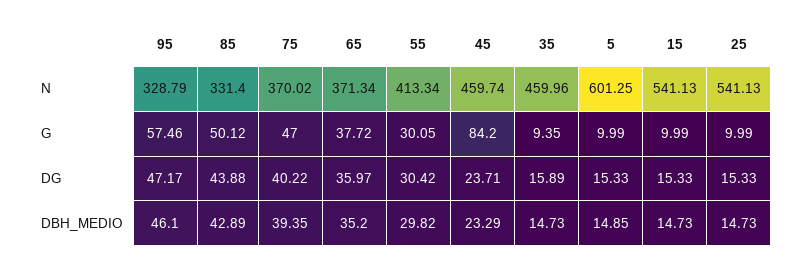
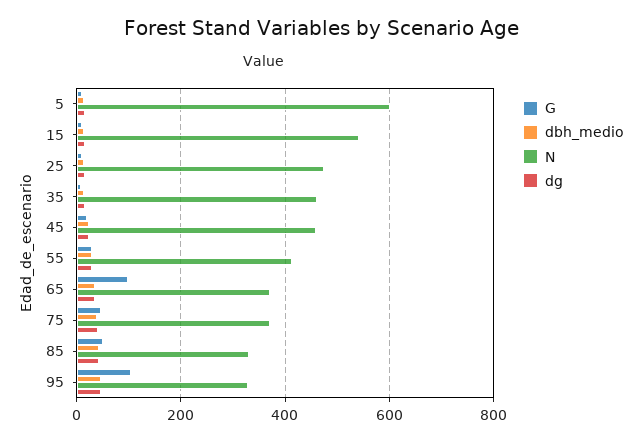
  {
    "N": {
      "95": 328.79,
      "85": 331.4,
      "75": 370.02,
      "65": 371.34,
      "55": 413.34,
      "45": 459.74,
      "35": 459.96,
      "5": 601.25,
      "15": 541.13,
-     "25": 541.13
+     "25": 480
    },
    "G": {
-     "95": 57.46,
+     "95": 100,
      "85": 50.12,
      "75": 47,
-     "65": 37.72,
+     "65": 100,
      "55": 30.05,
-     "45": 84.2,
+     "45": 20,
      "35": 9.35,
      "5": 9.99,
      "15": 9.99,
      "25": 9.99
    },
    "DG": {
      "95": 47.17,
      "85": 43.88,
      "75": 40.22,
      "65": 35.97,
      "55": 30.42,
      "45": 23.71,
      "35": 15.89,
      "5": 15.33,
      "15": 15.33,
      "25": 15.33
    },
    "DBH_MEDIO": {
      "95": 46.1,
      "85": 42.89,
      "75": 39.35,
      "65": 35.2,
      "55": 29.82,
      "45": 23.29,
      "35": 14.73,
      "5": 14.85,
      "15": 14.73,
      "25": 14.73
    }
  }

